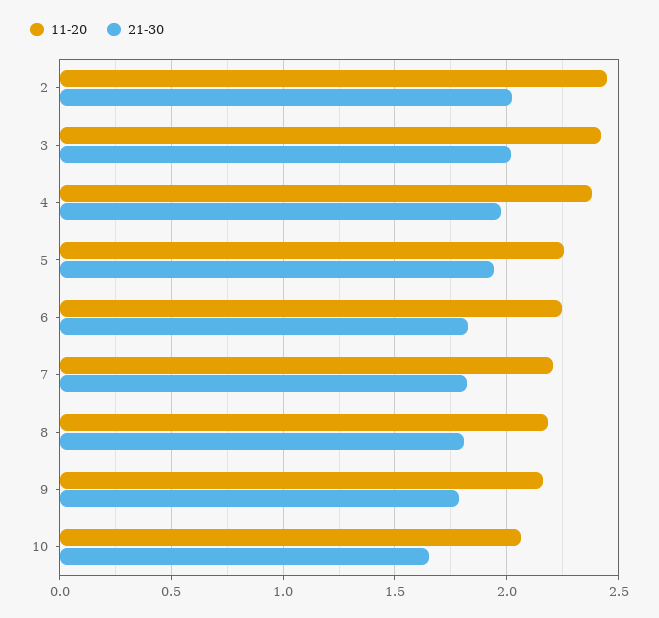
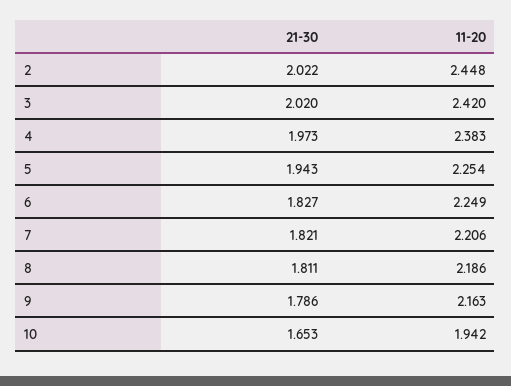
  {
    "11-20": {
      "2": 2.448,
      "3": 2.42,
      "4": 2.383,
      "5": 2.254,
      "6": 2.249,
      "7": 2.206,
      "8": 2.186,
      "9": 2.163,
-     "10": 2.05
+     "10": 1.942
    },
    "21-30": {
      "2": 2.022,
      "3": 2.02,
      "4": 1.973,
      "5": 1.943,
      "6": 1.827,
      "7": 1.821,
      "8": 1.811,
      "9": 1.786,
      "10": 1.653
    }
  }

